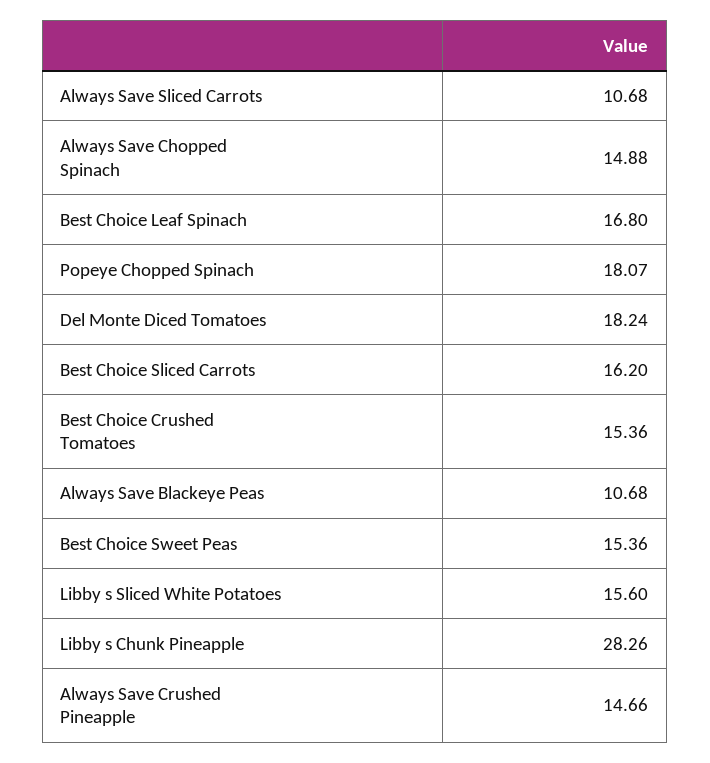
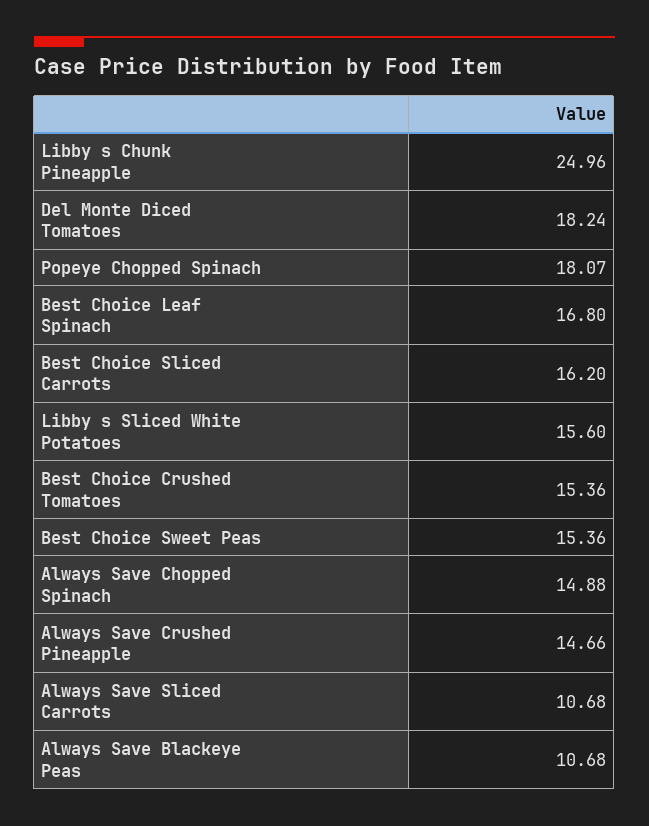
  {
    "Always Save Sliced Carrots": 10.68,
    "Always Save Chopped Spinach": 14.88,
    "Best Choice Leaf Spinach": 16.8,
    "Popeye Chopped Spinach": 18.07,
    "Del Monte Diced Tomatoes": 18.24,
    "Best Choice Sliced Carrots": 16.2,
    "Best Choice Crushed Tomatoes": 15.36,
    "Always Save Blackeye Peas": 10.68,
    "Best Choice Sweet Peas": 15.36,
    "Libby s Sliced White Potatoes": 15.6,
-   "Libby s Chunk Pineapple": 28.26,
+   "Libby s Chunk Pineapple": 24.96,
    "Always Save Crushed Pineapple": 14.66
  }

